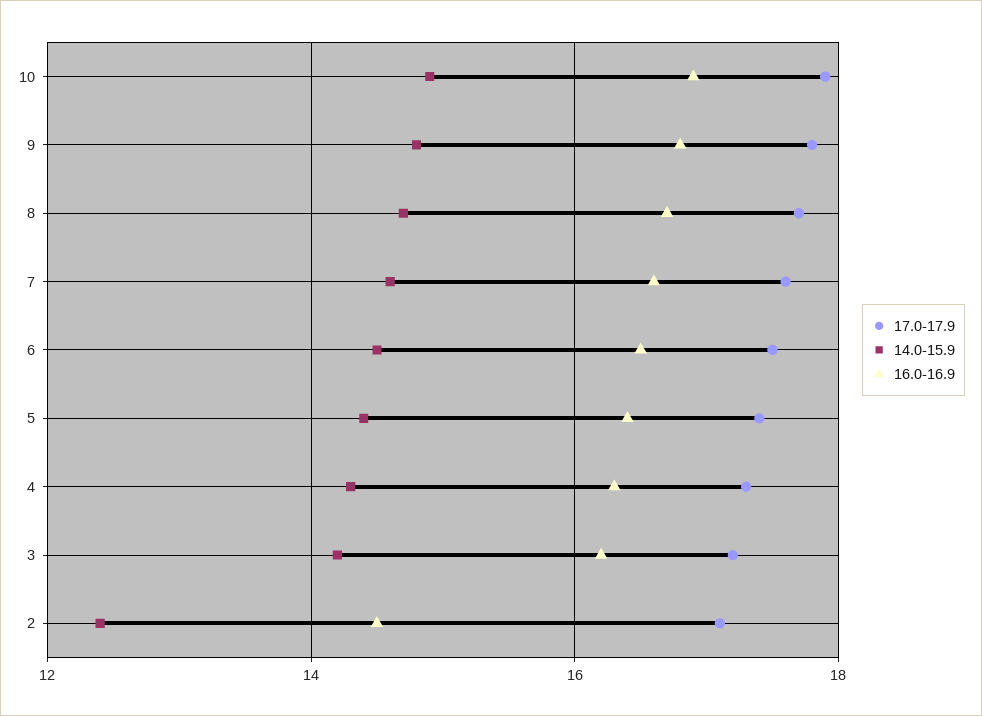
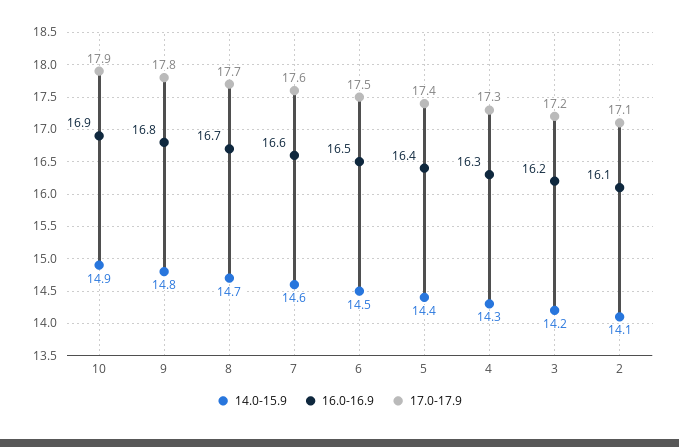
  {
    "17.0-17.9": {
      "10": 17.9,
      "9": 17.8,
      "8": 17.7,
      "7": 17.6,
      "6": 17.5,
      "5": 17.4,
      "4": 17.3,
      "3": 17.2,
      "2": 17.1
    },
    "14.0-15.9": {
      "10": 14.9,
      "9": 14.8,
      "8": 14.7,
      "7": 14.6,
      "6": 14.5,
      "5": 14.4,
      "4": 14.3,
      "3": 14.2,
-     "2": 12.5
+     "2": 14.1
    },
    "16.0-16.9": {
      "10": 16.9,
      "9": 16.8,
      "8": 16.7,
      "7": 16.6,
      "6": 16.5,
      "5": 16.4,
      "4": 16.3,
      "3": 16.2,
-     "2": 14.5
+     "2": 16.1
    }
  }

